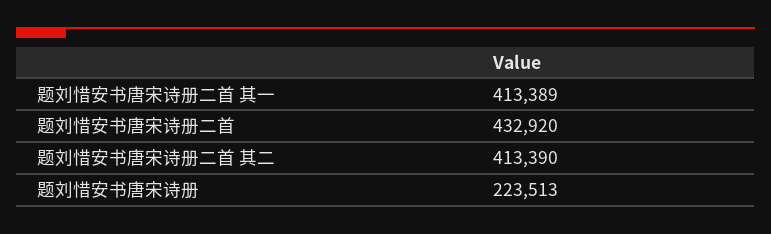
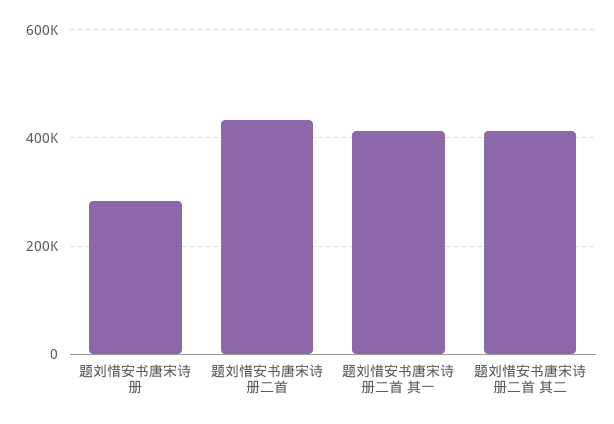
  {
    "题刘惜安书唐宋诗册二首 其一": 413389,
    "题刘惜安书唐宋诗册二首": 432920,
    "题刘惜安书唐宋诗册二首 其二": 413390,
-   "题刘惜安书唐宋诗册": 223513
+   "题刘惜安书唐宋诗册": 280000
  }

